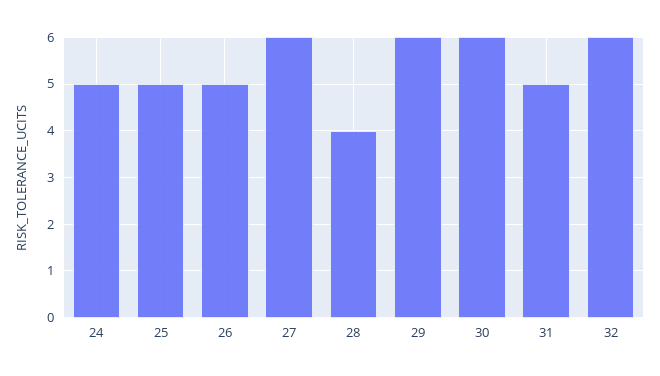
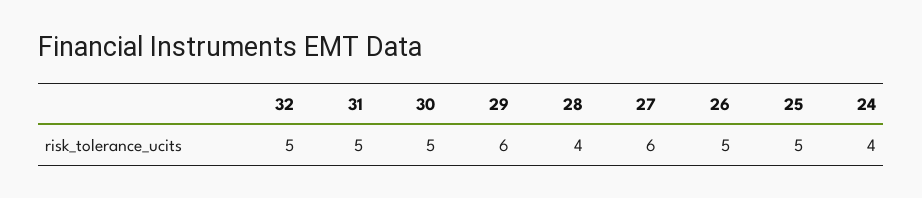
  {
-   "24": 5,
+   "24": 4,
    "25": 5,
    "26": 5,
    "27": 6,
    "28": 4,
    "29": 6,
-   "30": 6,
+   "30": 5,
    "31": 5,
-   "32": 6
+   "32": 5
  }

